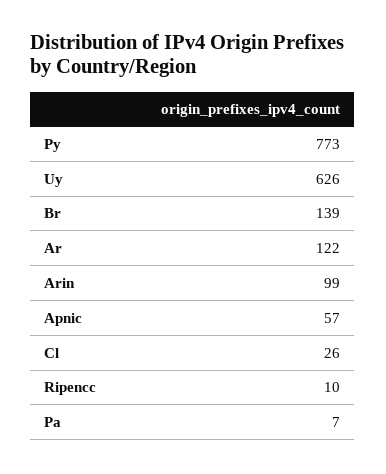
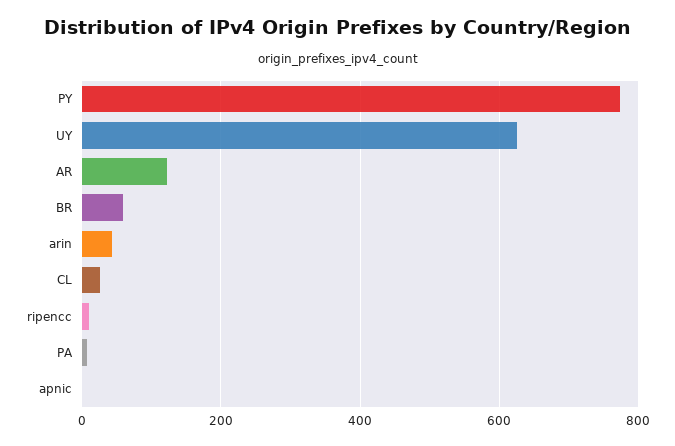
  {
    "Py": 773,
    "Uy": 626,
-   "Br": 139,
+   "Br": 60,
    "Ar": 122,
-   "Arin": 99,
+   "Arin": 40,
-   "Apnic": 57,
+   "Apnic": 0,
    "Cl": 26,
    "Ripencc": 10,
    "Pa": 7
  }

